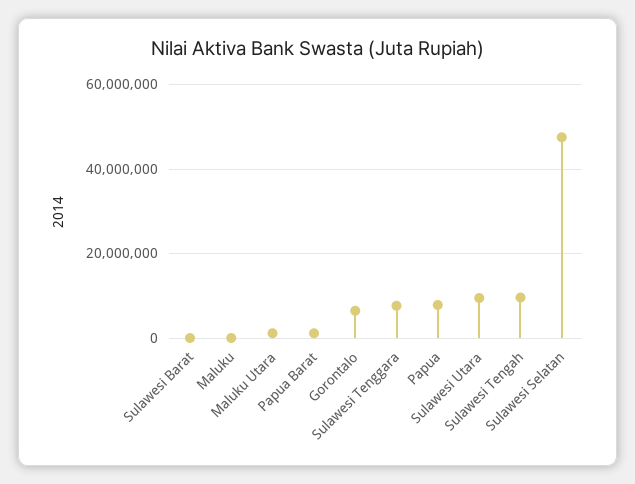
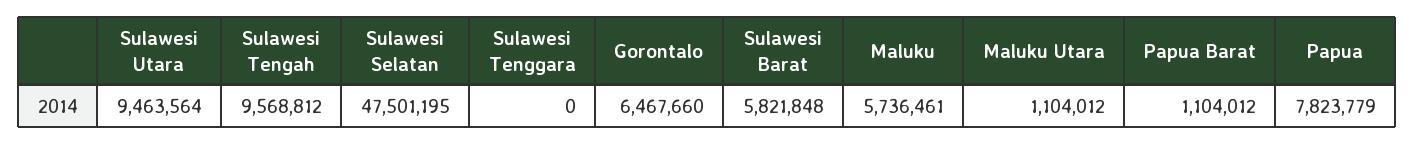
  {
-   "Sulawesi Barat": 0,
+   "Sulawesi Barat": 5821848,
-   "Maluku": 0,
+   "Maluku": 5736461,
    "Maluku Utara": 1104012,
    "Papua Barat": 1104012,
    "Gorontalo": 6467660,
-   "Sulawesi Tenggara": 8000000,
+   "Sulawesi Tenggara": 0,
    "Papua": 7823779,
    "Sulawesi Utara": 9463564,
    "Sulawesi Tengah": 9568812,
    "Sulawesi Selatan": 47501195
  }

